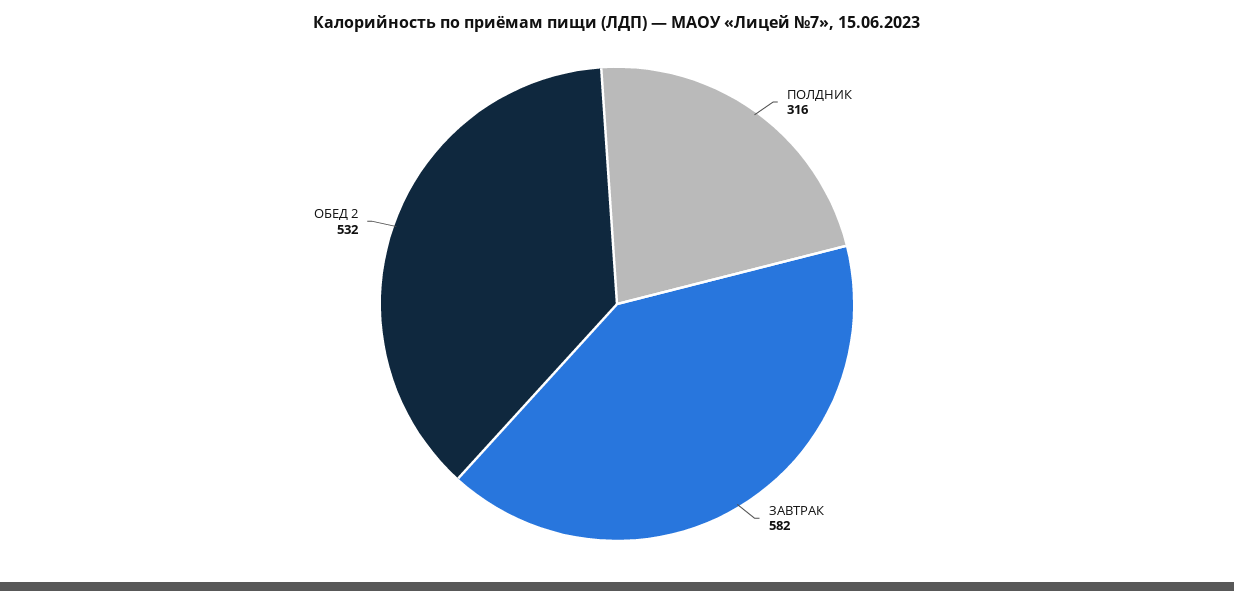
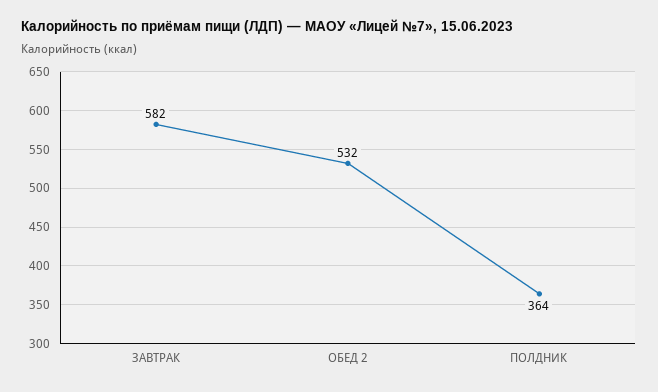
  {
-   "ПОЛДНИК": 316,
+   "ПОЛДНИК": 364,
    "ЗАВТРАК": 582,
    "ОБЕД 2": 532
  }

